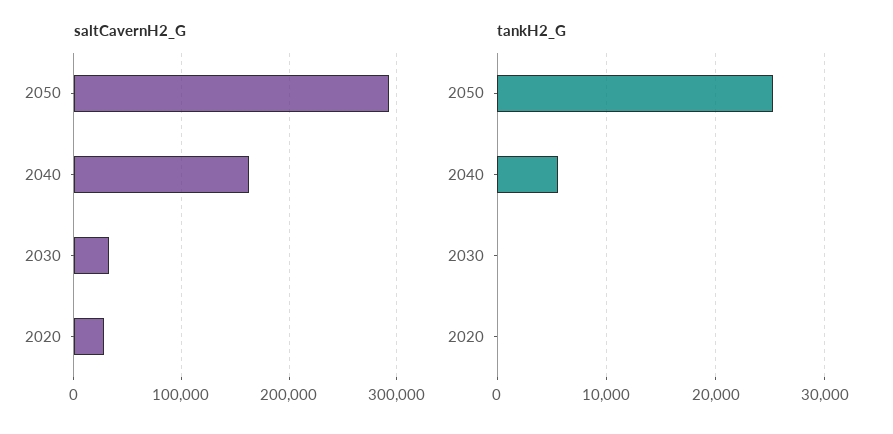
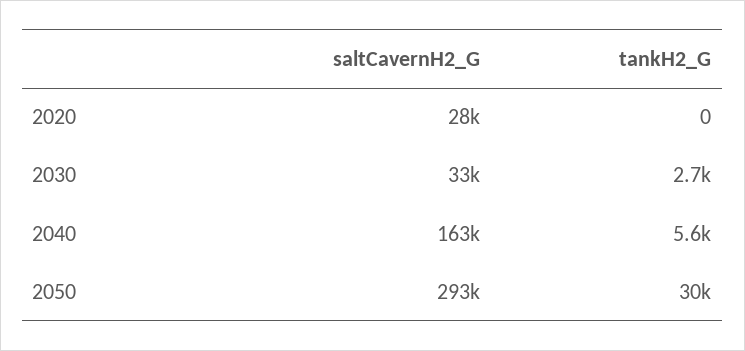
  {
    "saltCavernH2_G": {
      "2050": 293000,
      "2040": 163000,
      "2030": 33000,
      "2020": 28000
    },
    "tankH2_G": {
-     "2050": 25000,
+     "2050": 30000,
      "2040": 5600,
-     "2030": 0,
+     "2030": 2700,
      "2020": 0
    }
  }

